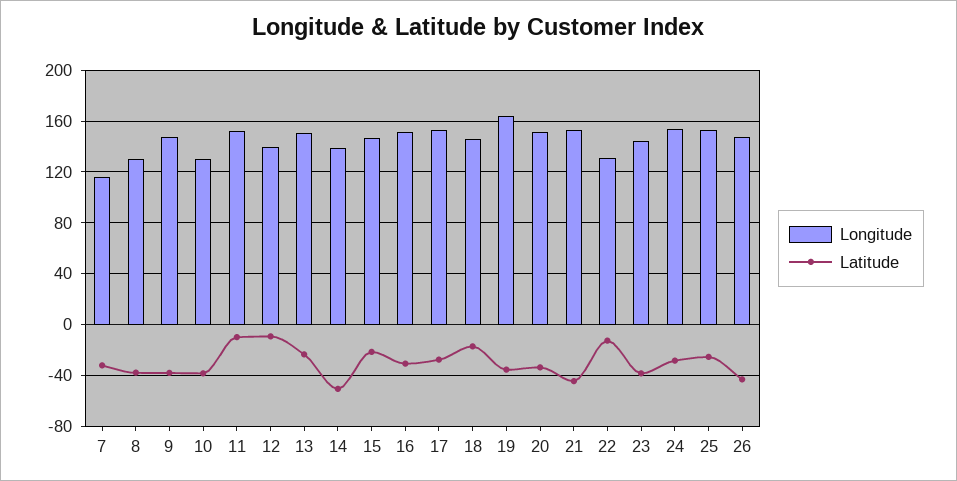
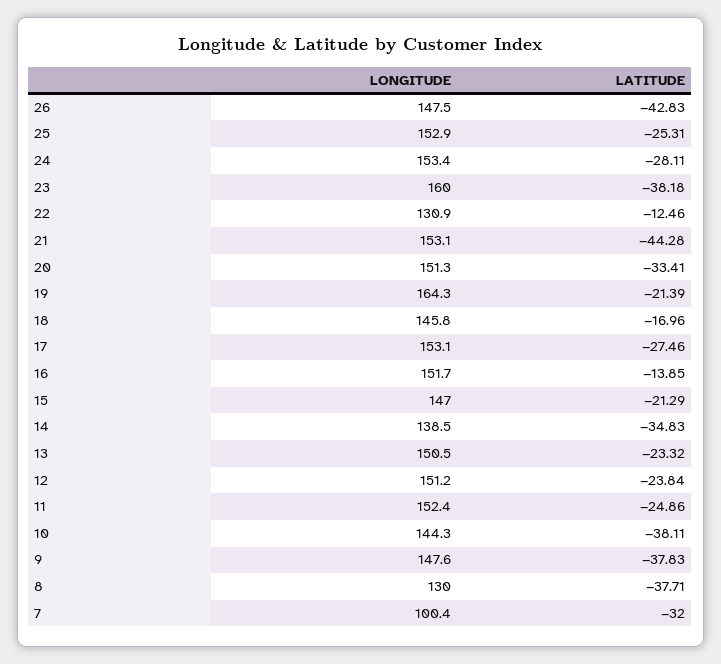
  {
    "Longitude": {
-     "7": 115,
+     "7": 100.4,
      "8": 130,
      "9": 147.6,
-     "10": 130,
+     "10": 144.3,
      "11": 152.4,
-     "12": 140,
+     "12": 151.2,
      "13": 150.5,
      "14": 138.5,
      "15": 147,
      "16": 151.7,
      "17": 153.1,
      "18": 145.8,
      "19": 164.3,
      "20": 151.3,
      "21": 153.1,
      "22": 130.9,
-     "23": 145,
+     "23": 160,
      "24": 153.4,
      "25": 152.9,
      "26": 147.5
    },
    "Latitude": {
      "7": -32,
      "8": -37.71,
      "9": -37.83,
      "10": -38.11,
-     "11": -10,
+     "11": -24.86,
-     "12": -10,
+     "12": -23.84,
      "13": -23.32,
-     "14": -50,
+     "14": -34.83,
      "15": -21.29,
-     "16": -30,
+     "16": -13.85,
      "17": -27.46,
      "18": -16.96,
-     "19": -35,
+     "19": -21.39,
      "20": -33.41,
      "21": -44.28,
      "22": -12.46,
      "23": -38.18,
      "24": -28.11,
      "25": -25.31,
      "26": -42.83
    }
  }

